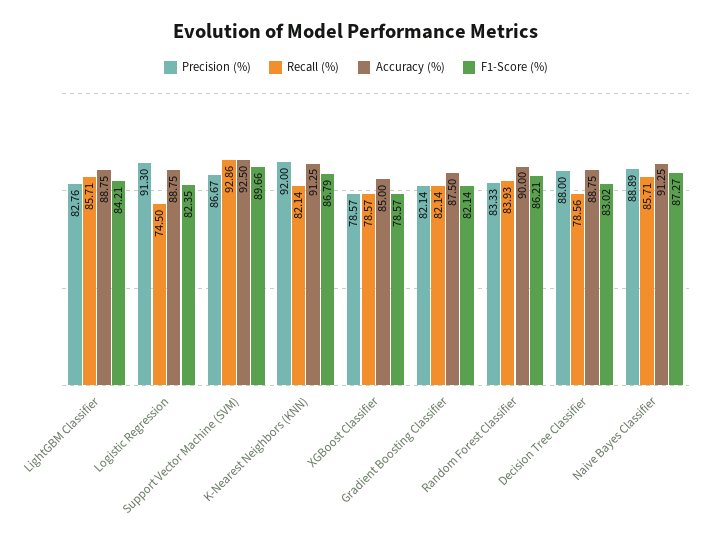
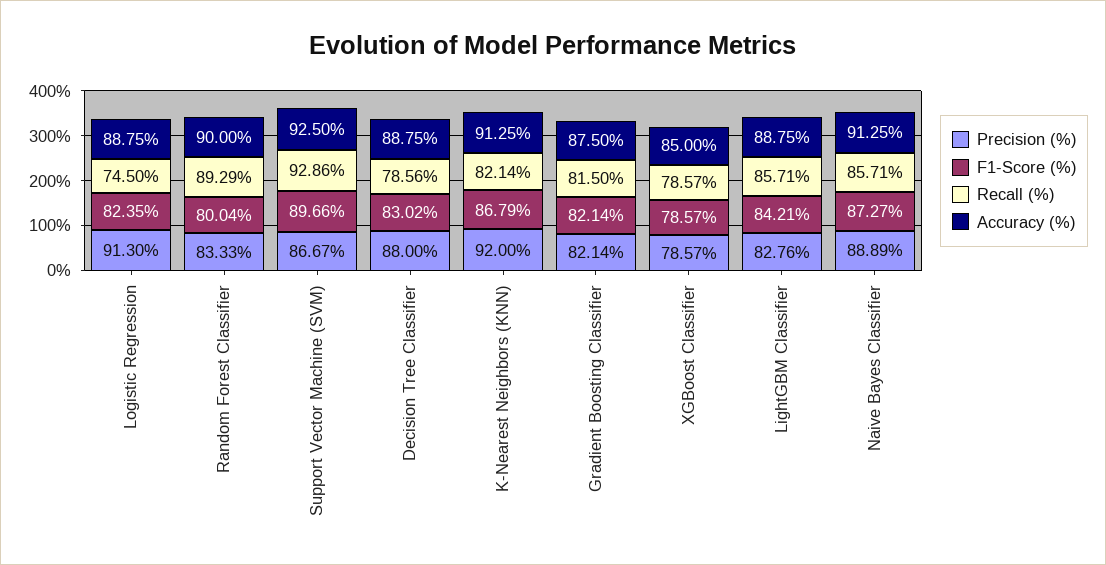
  {
    "Precision (%)": {
      "LightGBM Classifier": 82.76,
      "Logistic Regression": 91.3,
      "Support Vector Machine (SVM)": 86.67,
      "K-Nearest Neighbors (KNN)": 92,
      "XGBoost Classifier": 78.57,
      "Gradient Boosting Classifier": 82.14,
      "Random Forest Classifier": 83.33,
      "Decision Tree Classifier": 88,
      "Naive Bayes Classifier": 88.89
    },
    "Recall (%)": {
      "LightGBM Classifier": 85.71,
      "Logistic Regression": 74.5,
      "Support Vector Machine (SVM)": 92.86,
      "K-Nearest Neighbors (KNN)": 82.14,
      "XGBoost Classifier": 78.57,
-     "Gradient Boosting Classifier": 82.14,
+     "Gradient Boosting Classifier": 81.5,
-     "Random Forest Classifier": 83.93,
+     "Random Forest Classifier": 89.29,
      "Decision Tree Classifier": 78.56,
      "Naive Bayes Classifier": 85.71
    },
    "Accuracy (%)": {
      "LightGBM Classifier": 88.75,
      "Logistic Regression": 88.75,
      "Support Vector Machine (SVM)": 92.5,
      "K-Nearest Neighbors (KNN)": 91.25,
      "XGBoost Classifier": 85,
      "Gradient Boosting Classifier": 87.5,
      "Random Forest Classifier": 90,
      "Decision Tree Classifier": 88.75,
      "Naive Bayes Classifier": 91.25
    },
    "F1-Score (%)": {
      "LightGBM Classifier": 84.21,
      "Logistic Regression": 82.35,
      "Support Vector Machine (SVM)": 89.66,
      "K-Nearest Neighbors (KNN)": 86.79,
      "XGBoost Classifier": 78.57,
      "Gradient Boosting Classifier": 82.14,
-     "Random Forest Classifier": 86.21,
+     "Random Forest Classifier": 80.04,
      "Decision Tree Classifier": 83.02,
      "Naive Bayes Classifier": 87.27
    }
  }

